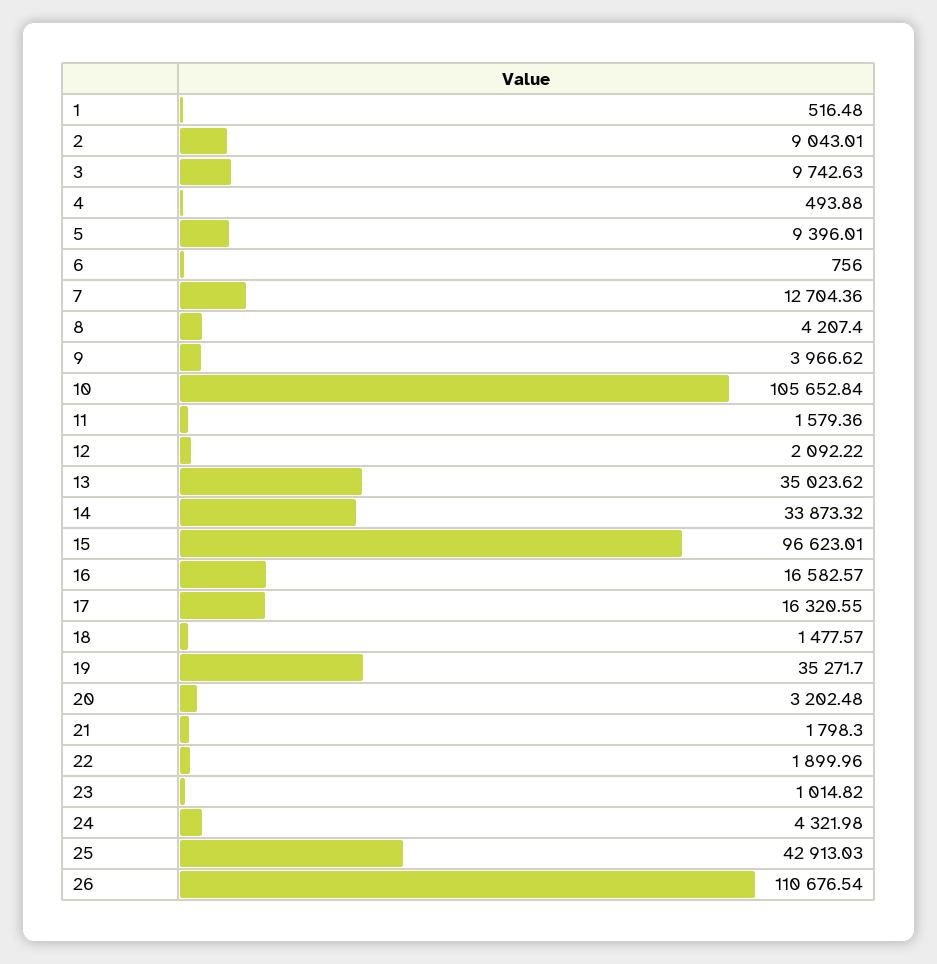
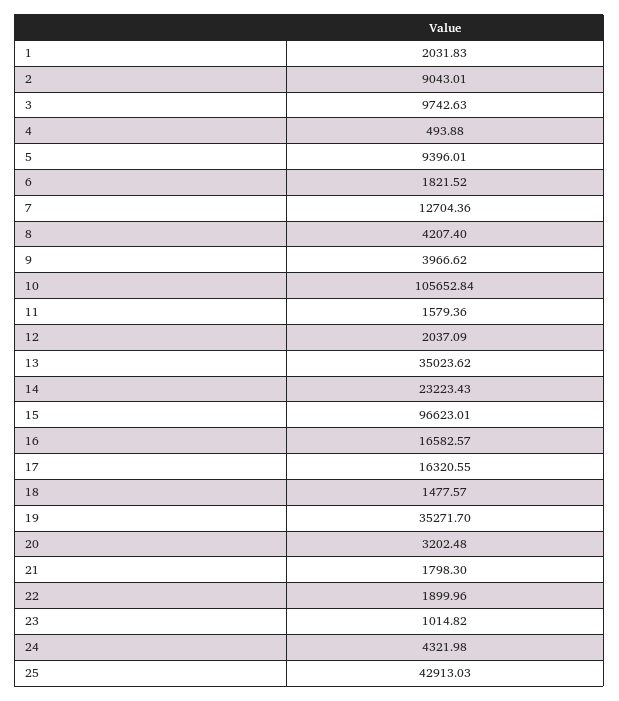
  {
-   "1": 516.48,
+   "1": 2031.83,
    "2": 9043.01,
    "3": 9742.63,
    "4": 493.88,
    "5": 9396.01,
-   "6": 756,
+   "6": 1821.52,
    "7": 12704.36,
    "8": 4207.4,
    "9": 3966.62,
    "10": 105652.84,
    "11": 1579.36,
-   "12": 2092.22,
+   "12": 2037.09,
    "13": 35023.62,
-   "14": 33873.32,
+   "14": 23223.43,
    "15": 96623.01,
    "16": 16582.57,
    "17": 16320.55,
    "18": 1477.57,
    "19": 35271.7,
    "20": 3202.48,
    "21": 1798.3,
    "22": 1899.96,
    "23": 1014.82,
    "24": 4321.98,
-   "25": 42913.03,
+   "25": 42913.03
-   "26": 110676.54
  }

